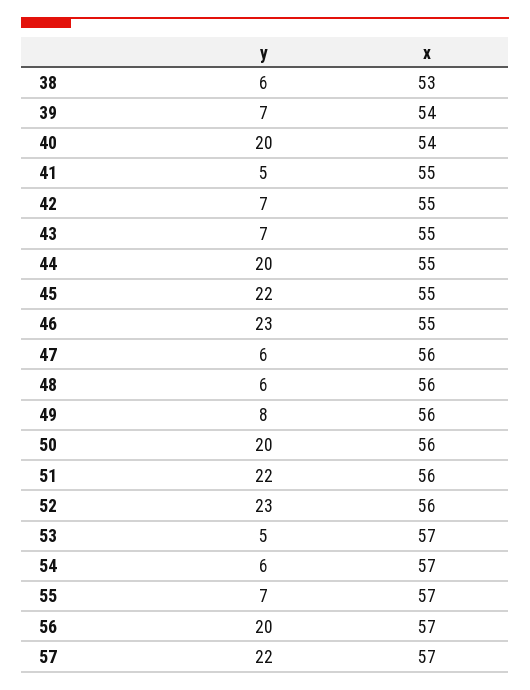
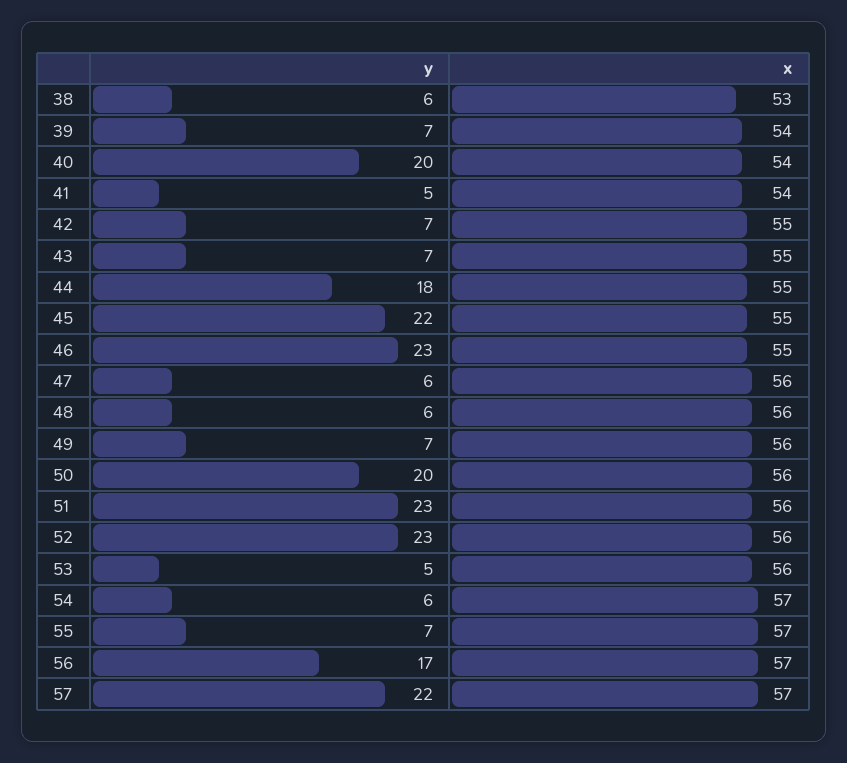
  {
    "y": {
      "38": 6,
      "39": 7,
      "40": 20,
      "41": 5,
      "42": 7,
      "43": 7,
-     "44": 20,
+     "44": 18,
      "45": 22,
      "46": 23,
      "47": 6,
      "48": 6,
-     "49": 8,
+     "49": 7,
      "50": 20,
-     "51": 22,
+     "51": 23,
      "52": 23,
      "53": 5,
      "54": 6,
      "55": 7,
-     "56": 20,
+     "56": 17,
      "57": 22
    },
    "x": {
      "38": 53,
      "39": 54,
      "40": 54,
-     "41": 55,
+     "41": 54,
      "42": 55,
      "43": 55,
      "44": 55,
      "45": 55,
      "46": 55,
      "47": 56,
      "48": 56,
      "49": 56,
      "50": 56,
      "51": 56,
      "52": 56,
-     "53": 57,
+     "53": 56,
      "54": 57,
      "55": 57,
      "56": 57,
      "57": 57
    }
  }

